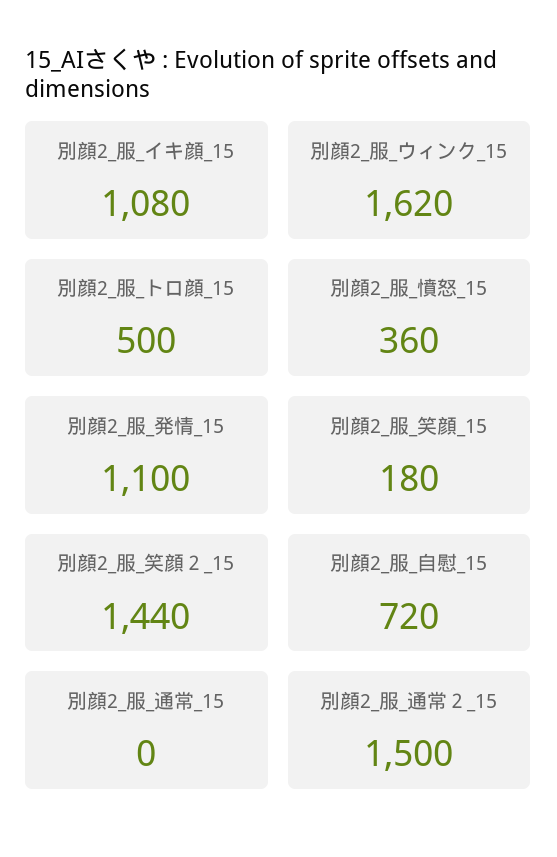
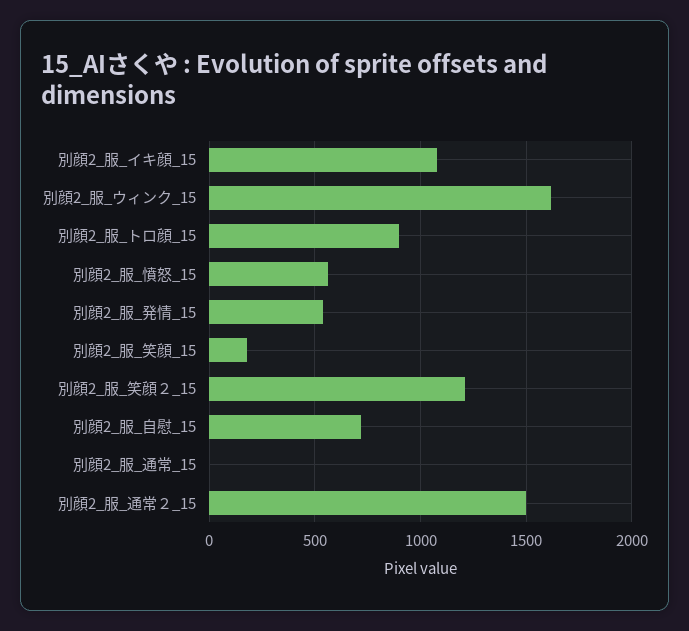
  {
    "別顔2_服_イキ顔_15": 1080,
    "別顔2_服_ウィンク_15": 1620,
-   "別顔2_服_トロ顔_15": 500,
+   "別顔2_服_トロ顔_15": 900,
-   "別顔2_服_憤怒_15": 360,
+   "別顔2_服_憤怒_15": 550,
-   "別顔2_服_発情_15": 1100,
+   "別顔2_服_発情_15": 550,
    "別顔2_服_笑顔_15": 180,
-   "別顔2_服_笑顔２_15": 1440,
+   "別顔2_服_笑顔２_15": 1200,
    "別顔2_服_自慰_15": 720,
    "別顔2_服_通常_15": 0,
    "別顔2_服_通常２_15": 1500
  }

